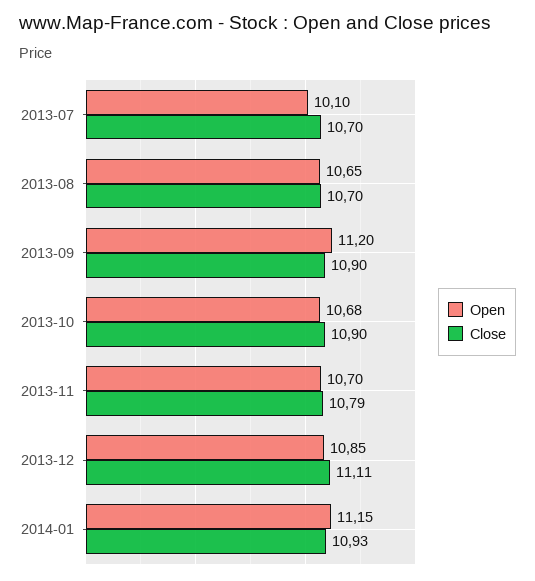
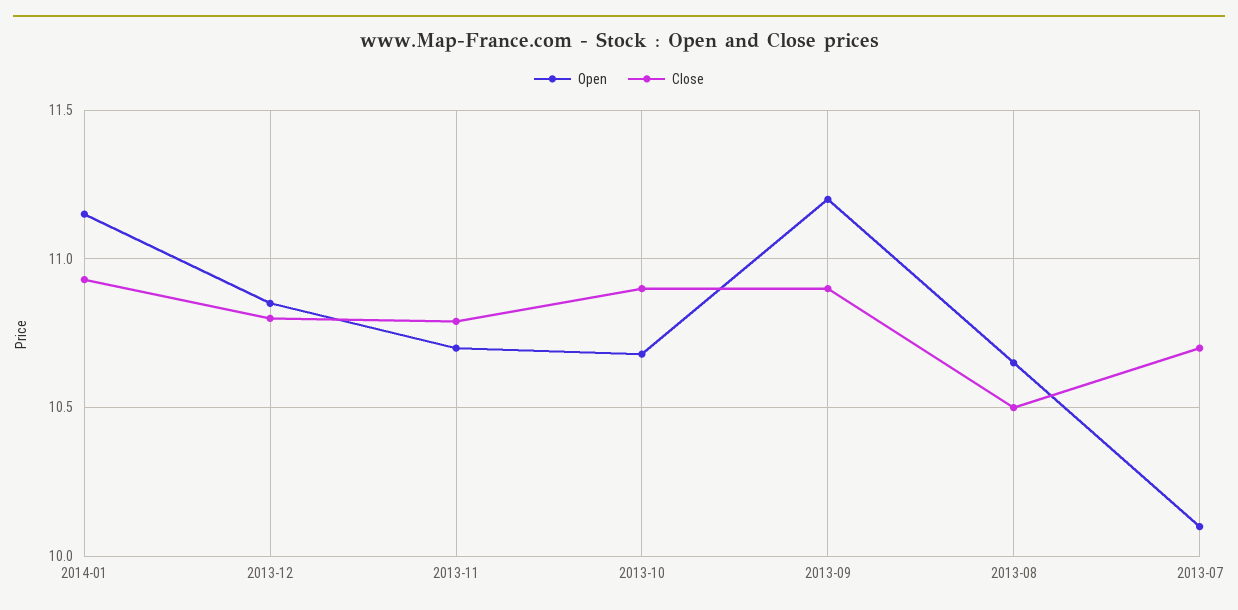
  {
    "Open": {
      "2013-07": 10.1,
      "2013-08": 10.65,
      "2013-09": 11.2,
      "2013-10": 10.68,
      "2013-11": 10.7,
      "2013-12": 10.85,
      "2014-01": 11.15
    },
    "Close": {
      "2013-07": 10.7,
-     "2013-08": 10.7,
+     "2013-08": 10.5,
      "2013-09": 10.9,
      "2013-10": 10.9,
      "2013-11": 10.79,
-     "2013-12": 11.11,
+     "2013-12": 10.8,
      "2014-01": 10.93
    }
  }

